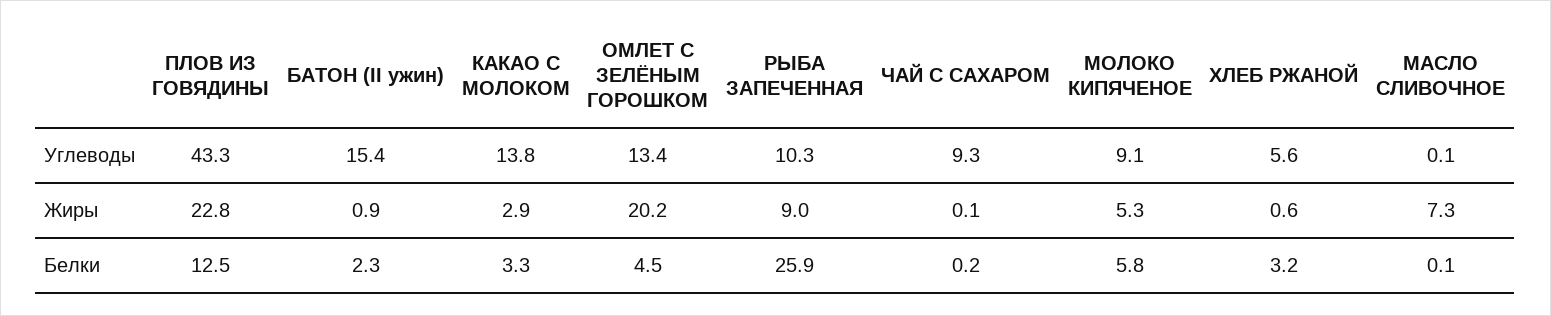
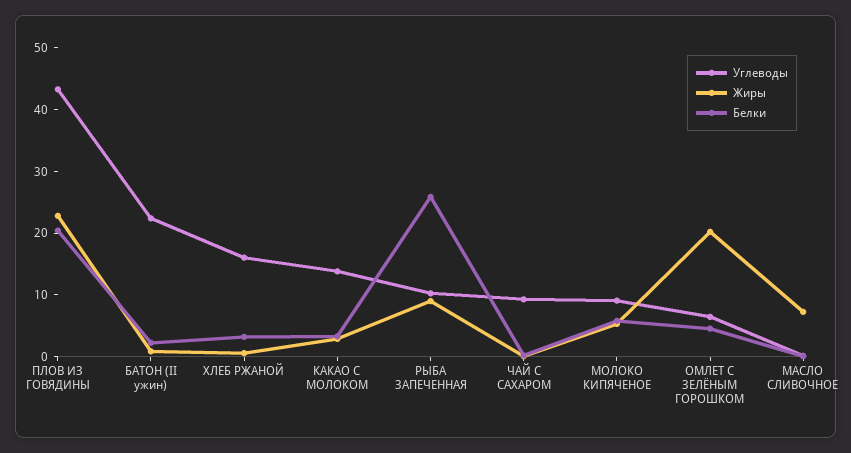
  {
    "Углеводы": {
      "ПЛОВ ИЗ ГОВЯДИНЫ": 43.3,
-     "БАТОН (II ужин)": 15.4,
+     "БАТОН (II ужин)": 22,
      "КАКАО С МОЛОКОМ": 13.8,
-     "ОМЛЕТ С ЗЕЛЁНЫМ ГОРОШКОМ": 13.4,
+     "ОМЛЕТ С ЗЕЛЁНЫМ ГОРОШКОМ": 6,
      "РЫБА ЗАПЕЧЕННАЯ": 10.3,
      "ЧАЙ С САХАРОМ": 9.3,
      "МОЛОКО КИПЯЧЕНОЕ": 9.1,
-     "ХЛЕБ РЖАНОЙ": 5.6,
+     "ХЛЕБ РЖАНОЙ": 16,
      "МАСЛО СЛИВОЧНОЕ": 0.1
    },
    "Жиры": {
      "ПЛОВ ИЗ ГОВЯДИНЫ": 22.8,
      "БАТОН (II ужин)": 0.9,
      "КАКАО С МОЛОКОМ": 2.9,
      "ОМЛЕТ С ЗЕЛЁНЫМ ГОРОШКОМ": 20.2,
      "РЫБА ЗАПЕЧЕННАЯ": 9,
      "ЧАЙ С САХАРОМ": 0.1,
      "МОЛОКО КИПЯЧЕНОЕ": 5.3,
      "ХЛЕБ РЖАНОЙ": 0.6,
      "МАСЛО СЛИВОЧНОЕ": 7.3
    },
    "Белки": {
-     "ПЛОВ ИЗ ГОВЯДИНЫ": 12.5,
+     "ПЛОВ ИЗ ГОВЯДИНЫ": 20,
      "БАТОН (II ужин)": 2.3,
      "КАКАО С МОЛОКОМ": 3.3,
      "ОМЛЕТ С ЗЕЛЁНЫМ ГОРОШКОМ": 4.5,
      "РЫБА ЗАПЕЧЕННАЯ": 25.9,
      "ЧАЙ С САХАРОМ": 0.2,
      "МОЛОКО КИПЯЧЕНОЕ": 5.8,
      "ХЛЕБ РЖАНОЙ": 3.2,
      "МАСЛО СЛИВОЧНОЕ": 0.1
    }
  }

